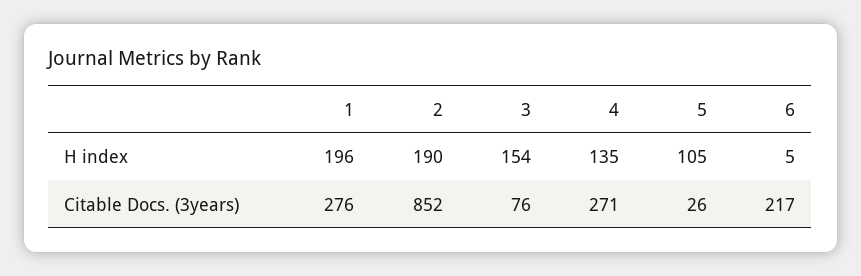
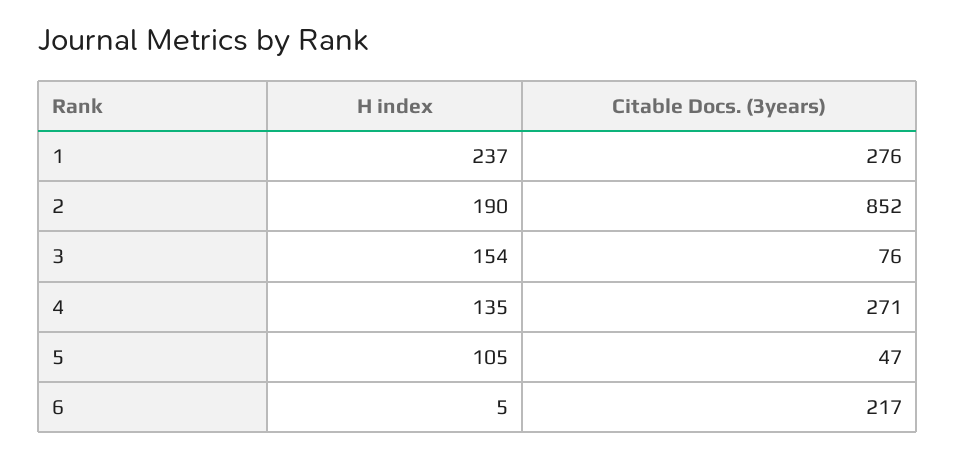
  {
    "1": {
-     "H index": 196,
+     "H index": 237,
      "Citable Docs. (3years)": 276
    },
    "2": {
      "H index": 190,
      "Citable Docs. (3years)": 852
    },
    "3": {
      "H index": 154,
      "Citable Docs. (3years)": 76
    },
    "4": {
      "H index": 135,
      "Citable Docs. (3years)": 271
    },
    "5": {
      "H index": 105,
-     "Citable Docs. (3years)": 26
+     "Citable Docs. (3years)": 47
    },
    "6": {
      "H index": 5,
      "Citable Docs. (3years)": 217
    }
  }

